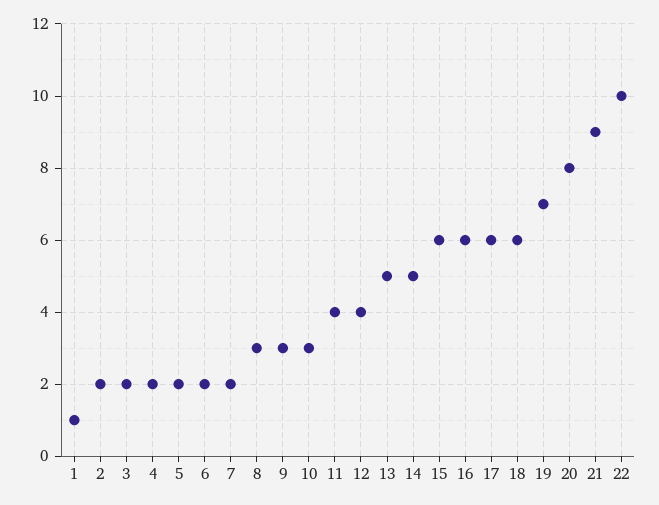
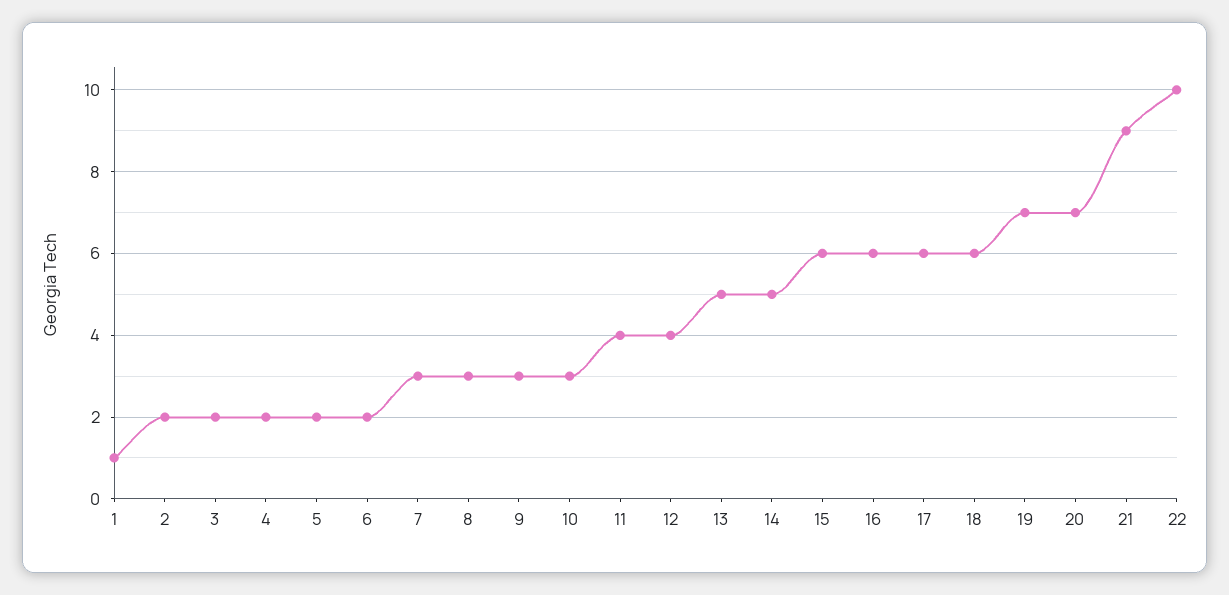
  {
    "1": 1,
    "2": 2,
    "3": 2,
    "4": 2,
    "5": 2,
    "6": 2,
-   "7": 2,
+   "7": 3,
    "8": 3,
    "9": 3,
    "10": 3,
    "11": 4,
    "12": 4,
    "13": 5,
    "14": 5,
    "15": 6,
    "16": 6,
    "17": 6,
    "18": 6,
    "19": 7,
-   "20": 8,
+   "20": 7,
    "21": 9,
    "22": 10
  }

